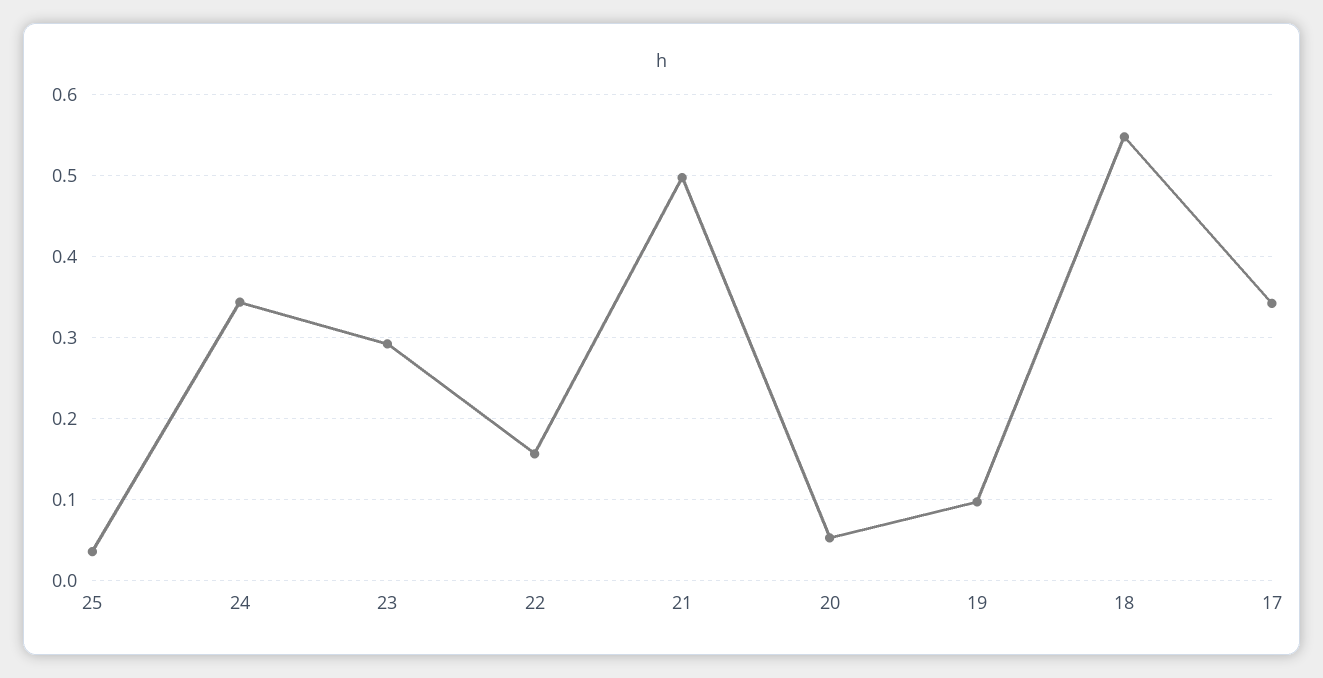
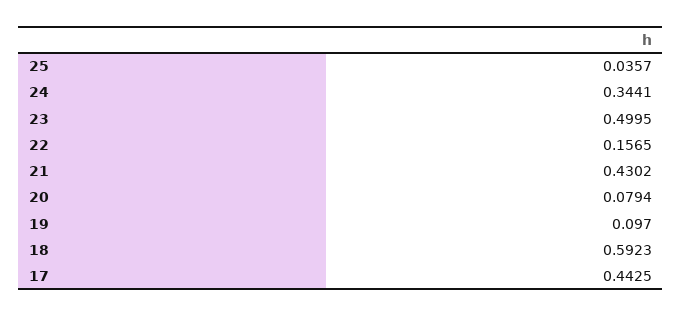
  {
    "25": 0.0357,
    "24": 0.3441,
-   "23": 0.29,
+   "23": 0.4995,
    "22": 0.1565,
-   "21": 0.5,
+   "21": 0.4302,
-   "20": 0.05,
+   "20": 0.0794,
    "19": 0.097,
-   "18": 0.55,
+   "18": 0.5923,
-   "17": 0.34
+   "17": 0.4425
  }

